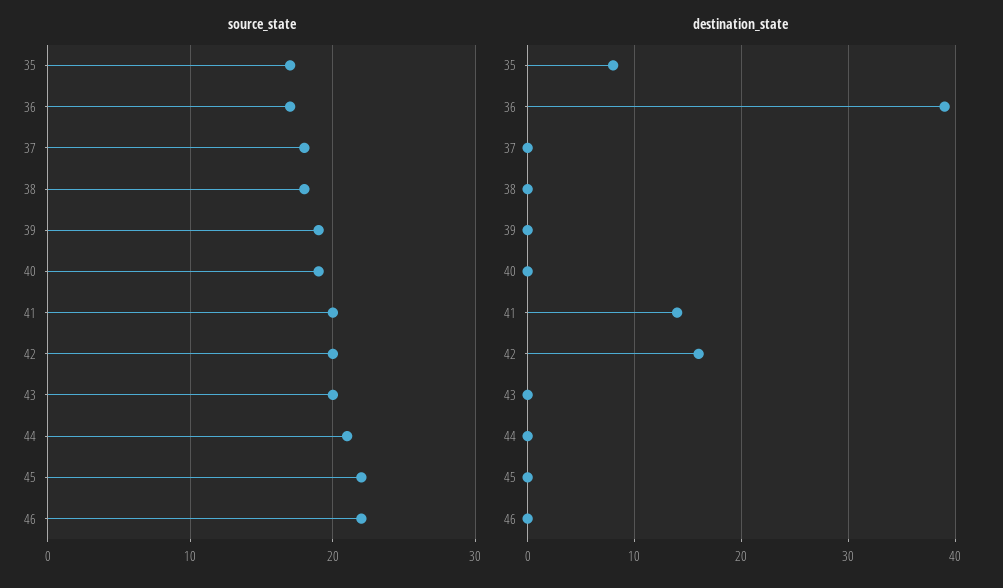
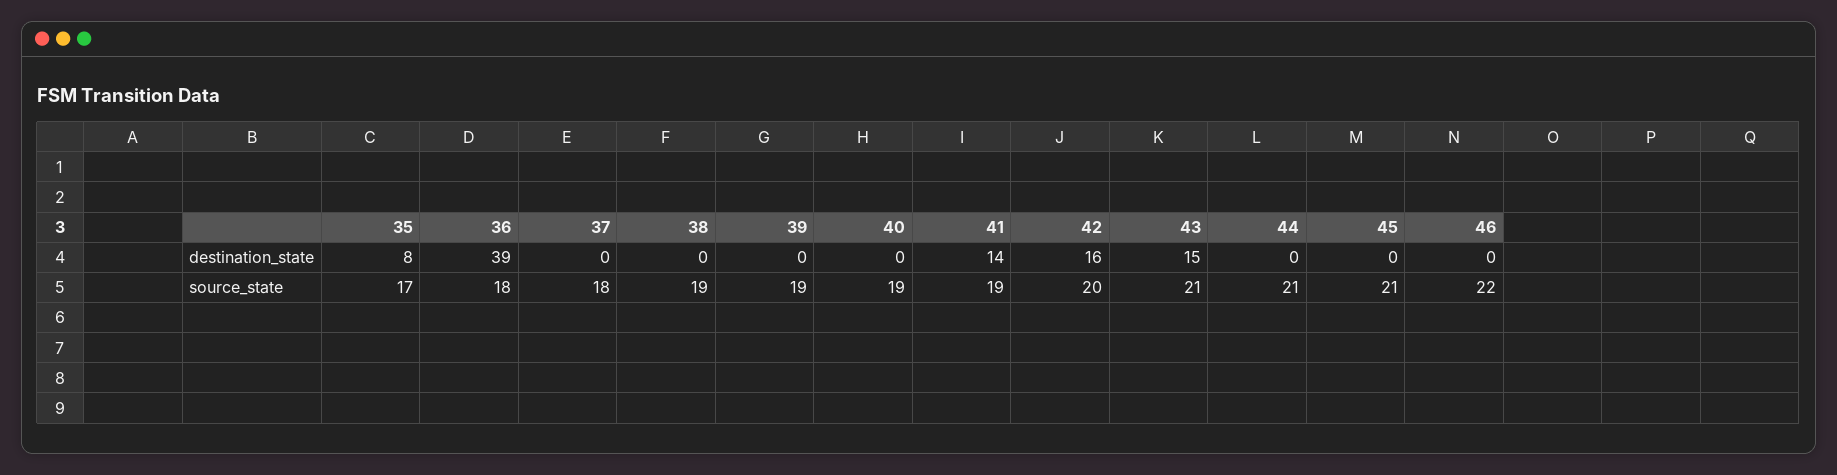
  {
    "source_state": {
      "35": 17,
-     "36": 17,
+     "36": 18,
      "37": 18,
-     "38": 18,
+     "38": 19,
      "39": 19,
      "40": 19,
-     "41": 20,
+     "41": 19,
      "42": 20,
-     "43": 20,
+     "43": 21,
      "44": 21,
-     "45": 22,
+     "45": 21,
      "46": 22
    },
    "destination_state": {
      "35": 8,
      "36": 39,
      "37": 0,
      "38": 0,
      "39": 0,
      "40": 0,
      "41": 14,
      "42": 16,
-     "43": 0,
+     "43": 15,
      "44": 0,
      "45": 0,
      "46": 0
    }
  }

